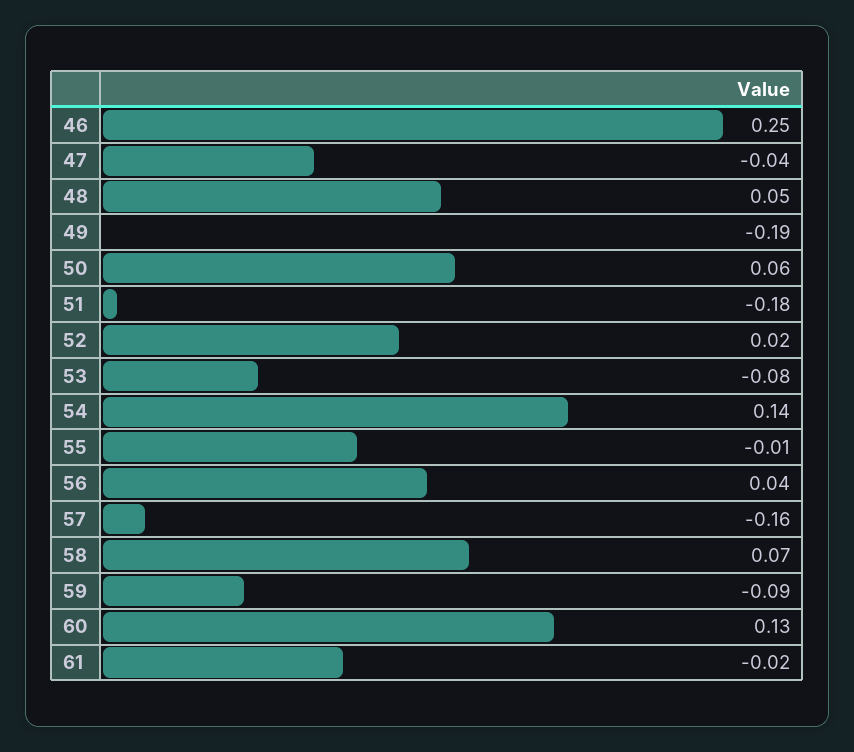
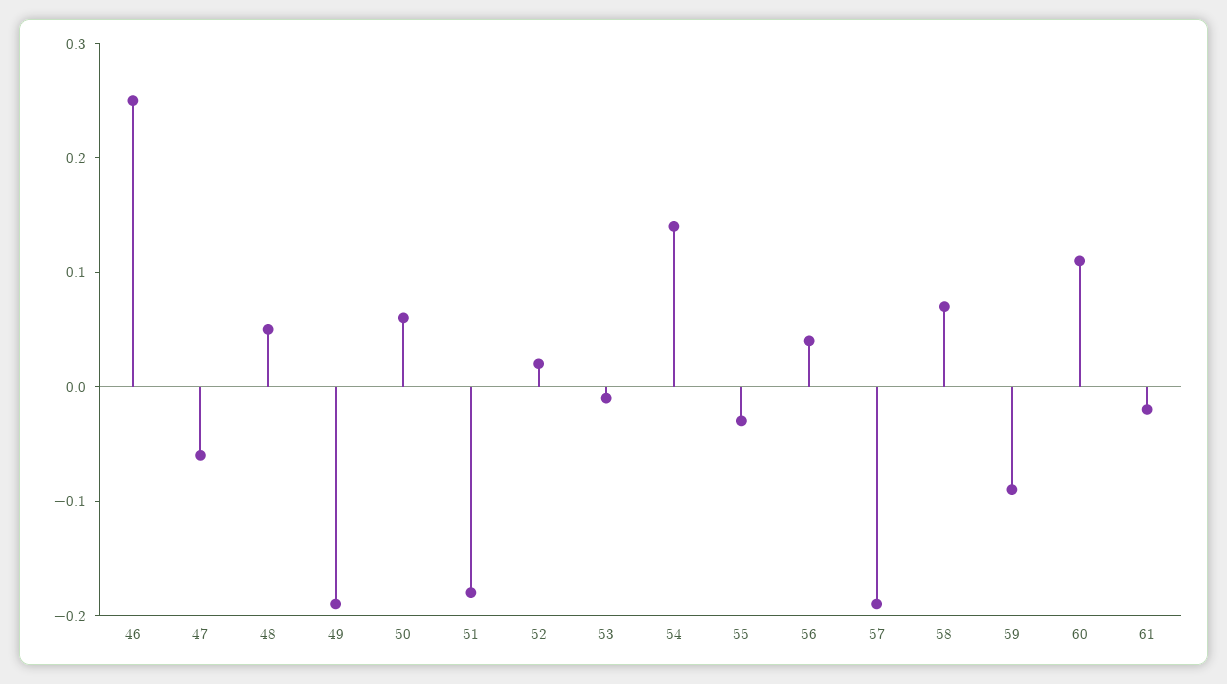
  {
    "46": 0.25,
-   "47": -0.04,
+   "47": -0.06,
    "48": 0.05,
    "49": -0.19,
    "50": 0.06,
    "51": -0.18,
    "52": 0.02,
-   "53": -0.08,
+   "53": -0.01,
    "54": 0.14,
-   "55": -0.01,
+   "55": -0.03,
    "56": 0.04,
-   "57": -0.16,
+   "57": -0.19,
    "58": 0.07,
    "59": -0.09,
-   "60": 0.13,
+   "60": 0.11,
    "61": -0.02
  }

